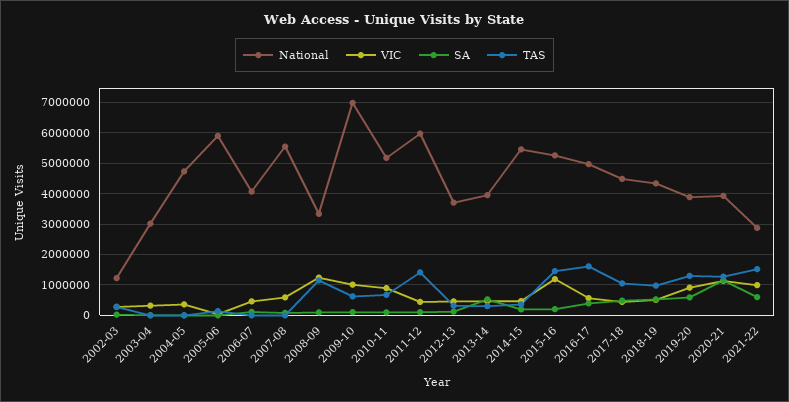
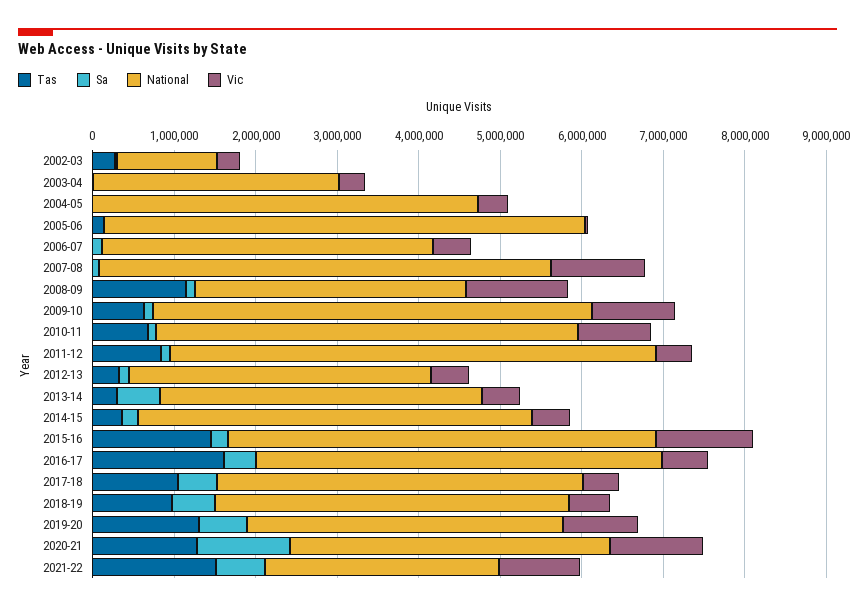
  {
    "National": {
      "2002-03": 1200000,
      "2003-04": 3000000,
      "2004-05": 4800000,
      "2005-06": 5800000,
      "2006-07": 4000000,
      "2007-08": 5600000,
      "2008-09": 3400000,
-     "2009-10": 7000000,
+     "2009-10": 5400000,
      "2010-11": 5200000,
      "2011-12": 6000000,
      "2012-13": 3800000,
      "2013-14": 4000000,
-     "2014-15": 5400000,
+     "2014-15": 4800000,
      "2015-16": 5200000,
      "2016-17": 5000000,
      "2017-18": 4400000,
      "2018-19": 4400000,
      "2019-20": 3800000,
      "2020-21": 4000000,
      "2021-22": 2800000
    },
    "VIC": {
      "2002-03": 200000,
      "2003-04": 400000,
      "2004-05": 400000,
      "2005-06": 0,
      "2006-07": 400000,
-     "2007-08": 600000,
+     "2007-08": 1200000,
      "2008-09": 1200000,
      "2009-10": 1000000,
      "2010-11": 800000,
      "2011-12": 400000,
      "2012-13": 400000,
      "2013-14": 400000,
      "2014-15": 400000,
      "2015-16": 1200000,
      "2016-17": 600000,
      "2017-18": 400000,
      "2018-19": 600000,
      "2019-20": 1000000,
      "2020-21": 1200000,
      "2021-22": 1000000
    },
    "SA": {
      "2002-03": 0,
      "2003-04": 0,
      "2004-05": 0,
      "2005-06": 0,
      "2006-07": 200000,
      "2007-08": 0,
      "2008-09": 200000,
      "2009-10": 200000,
      "2010-11": 200000,
      "2011-12": 200000,
      "2012-13": 200000,
      "2013-14": 600000,
      "2014-15": 200000,
      "2015-16": 200000,
      "2016-17": 400000,
      "2017-18": 400000,
      "2018-19": 600000,
      "2019-20": 600000,
      "2020-21": 1200000,
      "2021-22": 600000
    },
    "TAS": {
      "2002-03": 200000,
      "2003-04": 0,
      "2004-05": 0,
      "2005-06": 200000,
      "2006-07": 0,
      "2007-08": 0,
      "2008-09": 1200000,
      "2009-10": 600000,
      "2010-11": 600000,
-     "2011-12": 1400000,
+     "2011-12": 800000,
      "2012-13": 400000,
      "2013-14": 400000,
      "2014-15": 400000,
      "2015-16": 1400000,
      "2016-17": 1600000,
      "2017-18": 1000000,
      "2018-19": 1000000,
      "2019-20": 1400000,
      "2020-21": 1200000,
      "2021-22": 1600000
    }
  }

